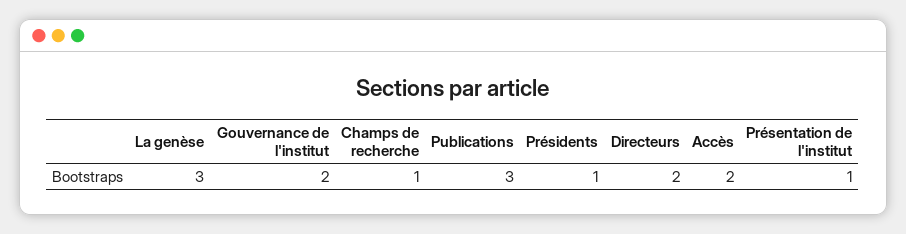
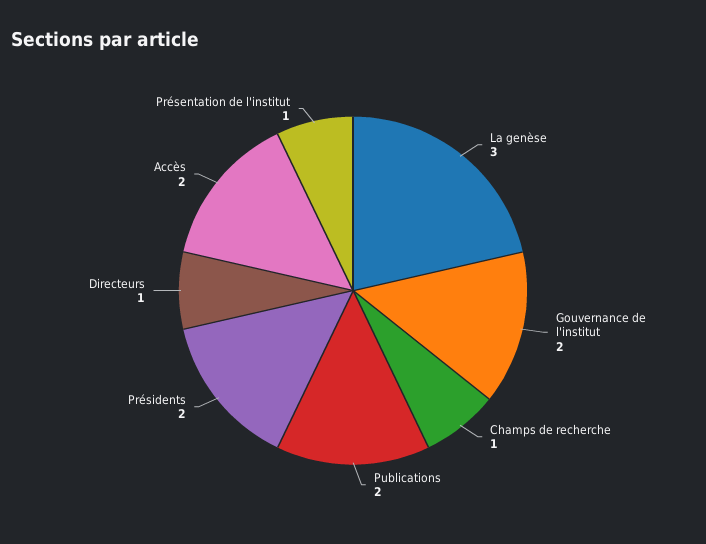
  {
    "La genèse": 3,
    "Gouvernance de l'institut": 2,
    "Champs de recherche": 1,
-   "Publications": 3,
+   "Publications": 2,
-   "Présidents": 1,
+   "Présidents": 2,
-   "Directeurs": 2,
+   "Directeurs": 1,
    "Accès": 2,
    "Présentation de l'institut": 1
  }

